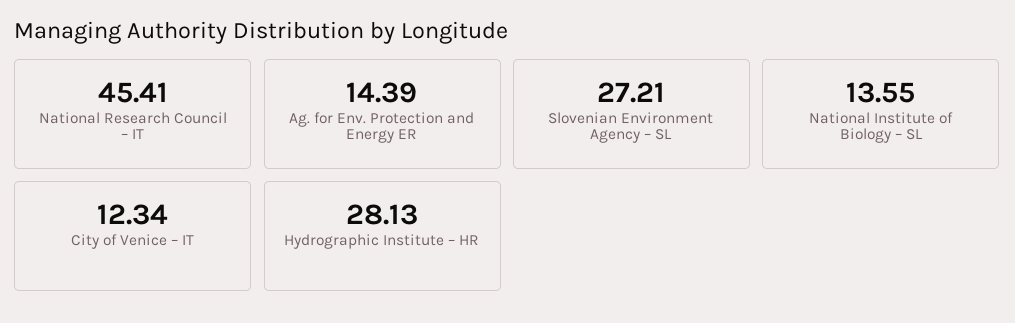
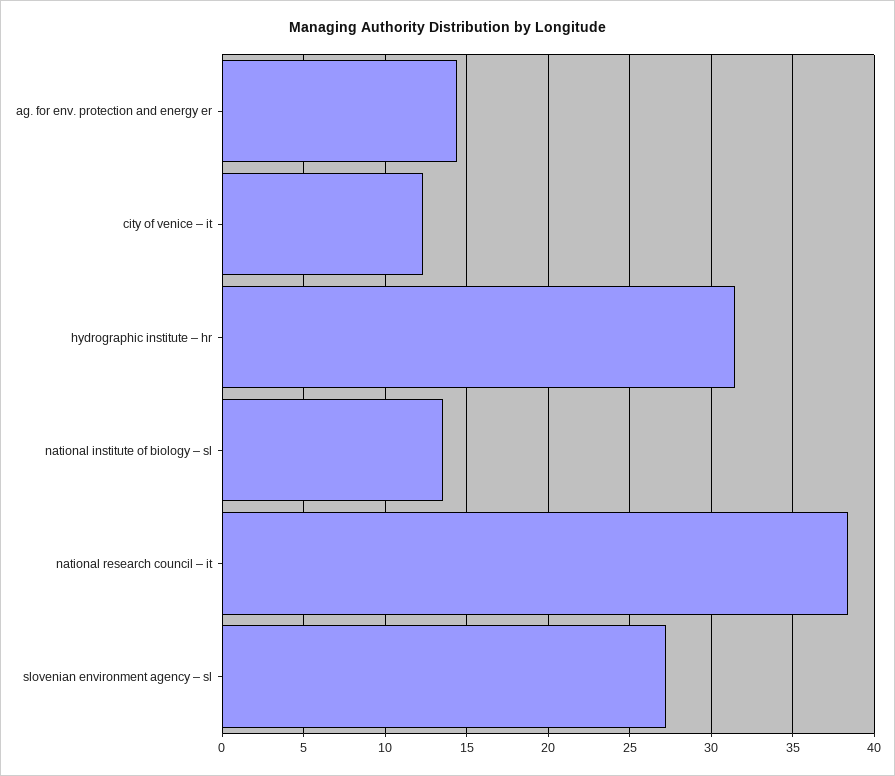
  {
-   "National Research Council – IT": 45.41,
+   "National Research Council – IT": 38.5,
    "Ag. for Env. Protection and Energy ER": 14.39,
    "Slovenian Environment Agency – SL": 27.21,
    "National Institute of Biology – SL": 13.55,
    "City of Venice – IT": 12.34,
-   "Hydrographic Institute – HR": 28.13
+   "Hydrographic Institute – HR": 31.5
  }

